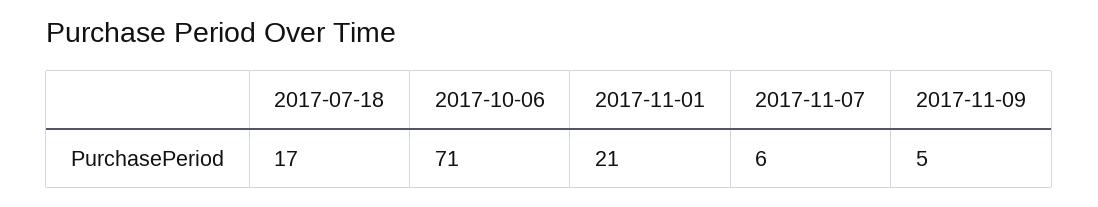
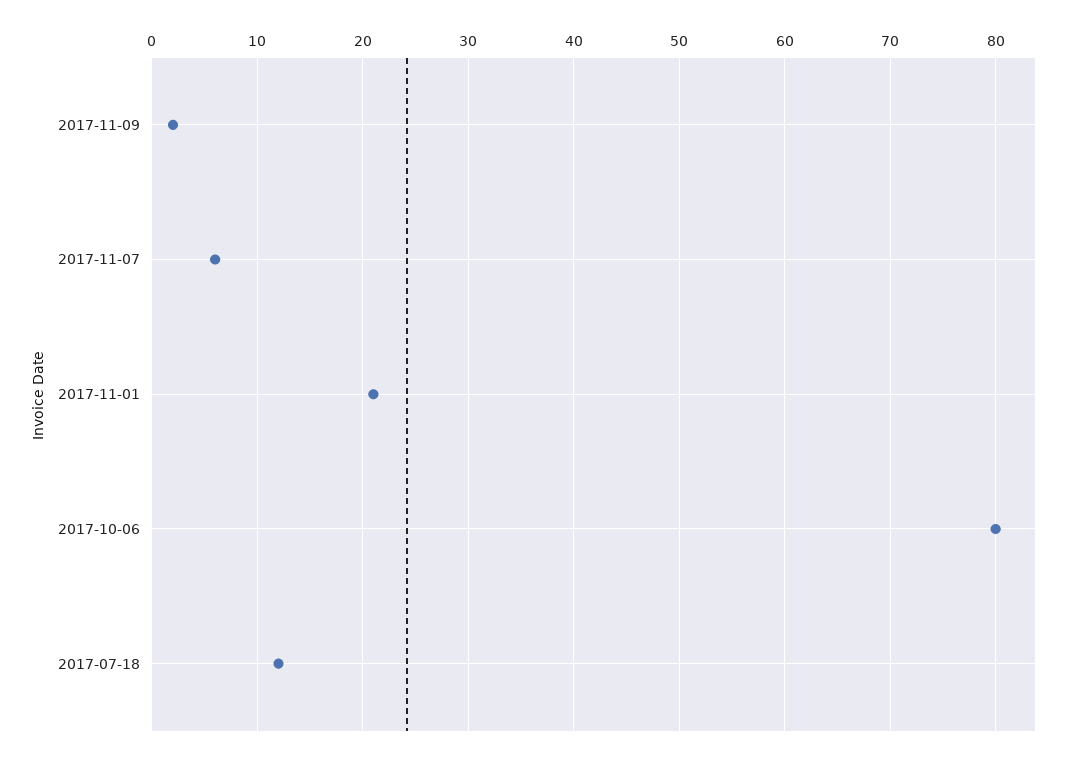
  {
-   "2017-07-18": 17,
+   "2017-07-18": 12,
-   "2017-10-06": 71,
+   "2017-10-06": 80,
    "2017-11-01": 21,
    "2017-11-07": 6,
-   "2017-11-09": 5
+   "2017-11-09": 2
  }

